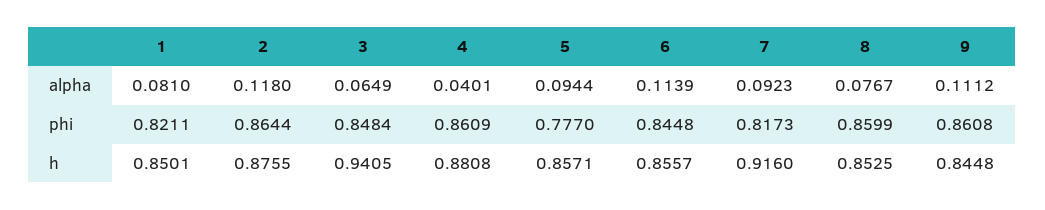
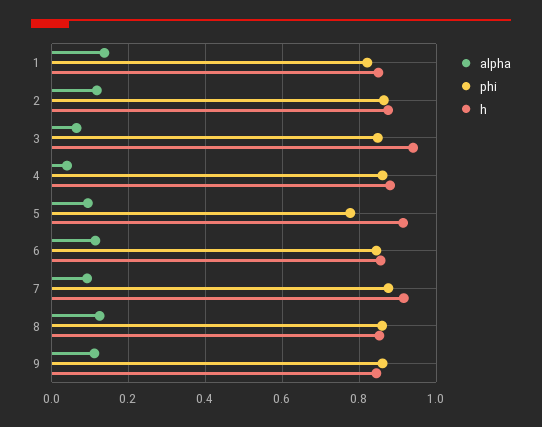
  {
    "alpha": {
-     "1": 0.081,
+     "1": 0.14,
      "2": 0.118,
      "3": 0.0649,
      "4": 0.0401,
      "5": 0.0944,
      "6": 0.1139,
      "7": 0.0923,
-     "8": 0.0767,
+     "8": 0.12,
      "9": 0.1112
    },
    "phi": {
      "1": 0.8211,
      "2": 0.8644,
      "3": 0.8484,
      "4": 0.8609,
      "5": 0.777,
      "6": 0.8448,
-     "7": 0.8173,
+     "7": 0.88,
      "8": 0.8599,
      "9": 0.8608
    },
    "h": {
      "1": 0.8501,
      "2": 0.8755,
      "3": 0.9405,
      "4": 0.8808,
-     "5": 0.8571,
+     "5": 0.92,
      "6": 0.8557,
      "7": 0.916,
      "8": 0.8525,
      "9": 0.8448
    }
  }

